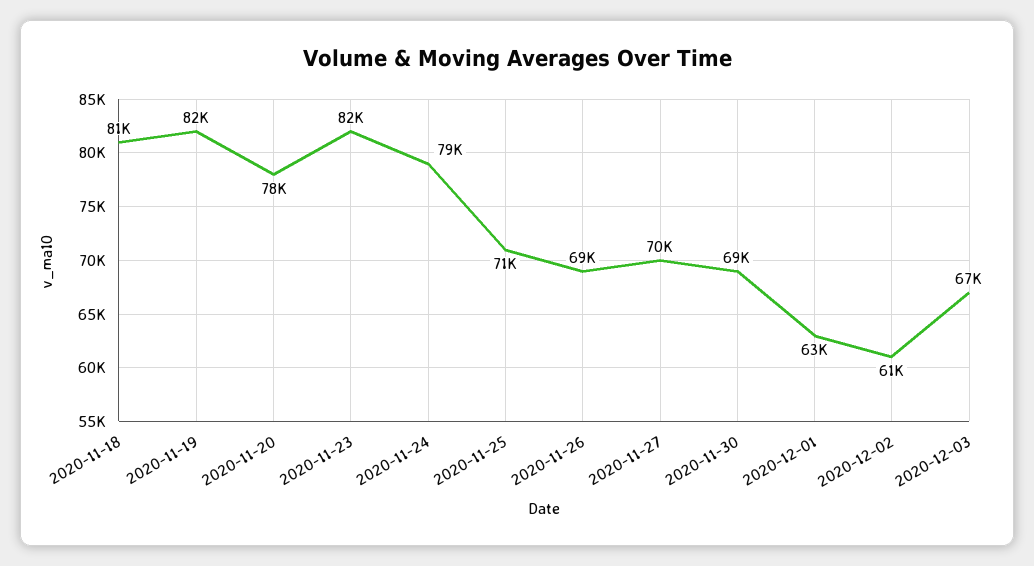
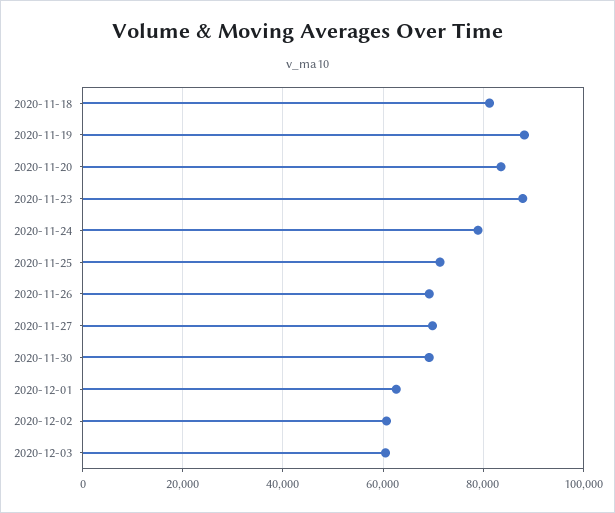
  {
    "2020-11-18": 81000,
-   "2020-11-19": 82000,
+   "2020-11-19": 88000,
-   "2020-11-20": 78000,
+   "2020-11-20": 84000,
-   "2020-11-23": 82000,
+   "2020-11-23": 88000,
    "2020-11-24": 79000,
    "2020-11-25": 71000,
    "2020-11-26": 69000,
    "2020-11-27": 70000,
    "2020-11-30": 69000,
    "2020-12-01": 63000,
    "2020-12-02": 61000,
-   "2020-12-03": 67000
+   "2020-12-03": 60000
  }

